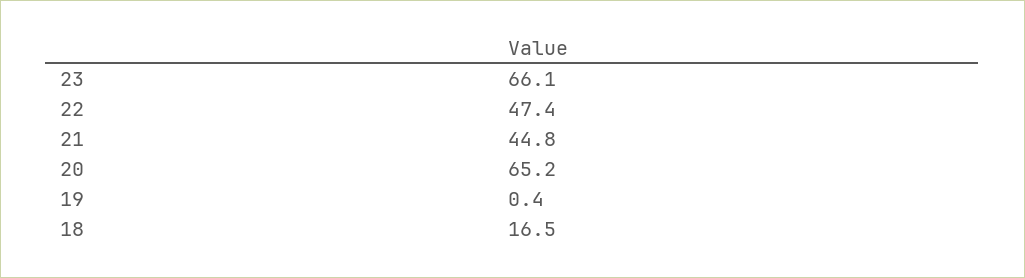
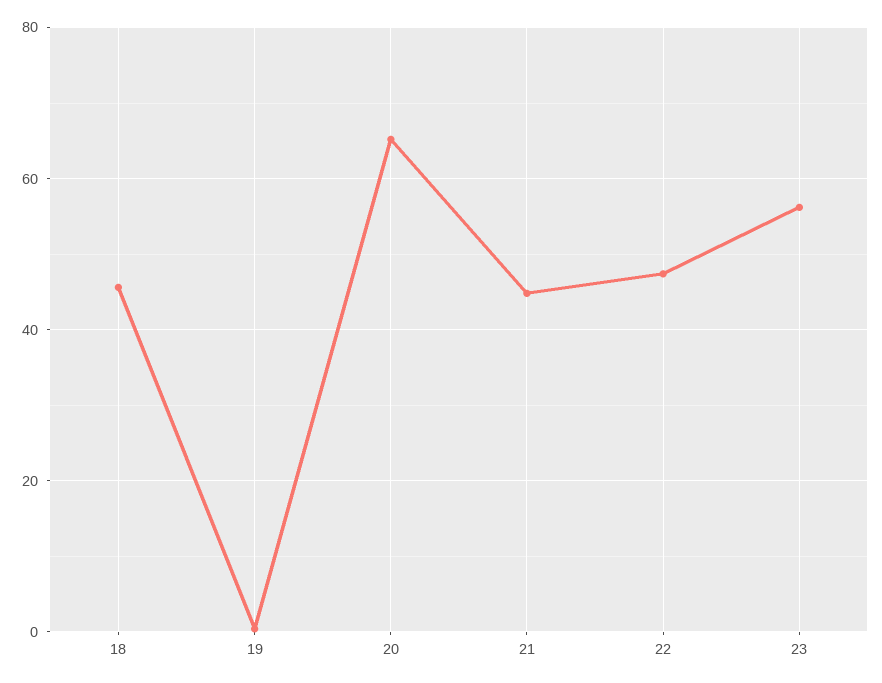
  {
-   "23": 66.1,
+   "23": 56,
    "22": 47.4,
    "21": 44.8,
    "20": 65.2,
    "19": 0.4,
-   "18": 16.5
+   "18": 46
  }

